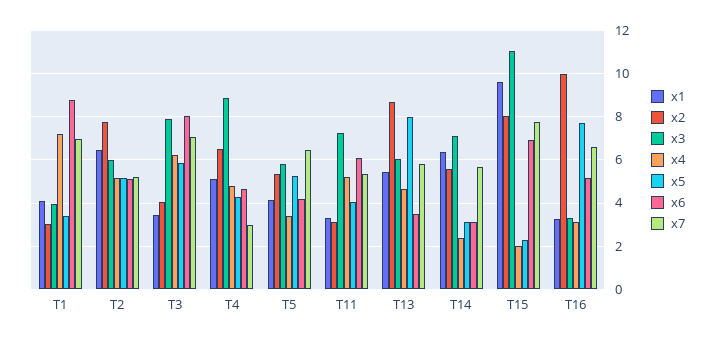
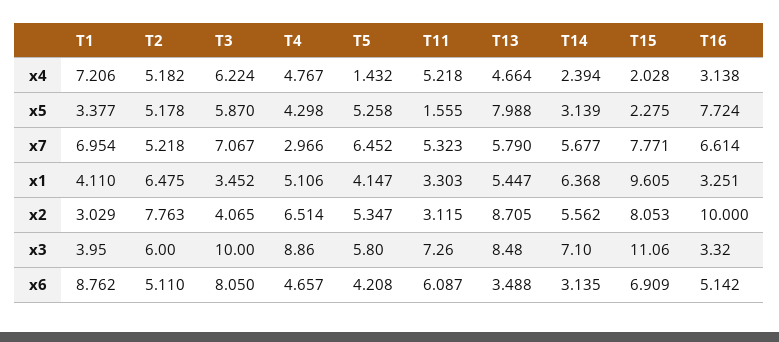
  {
    "x1": {
      "T1": 4.11,
      "T2": 6.475,
      "T3": 3.452,
      "T4": 5.106,
      "T5": 4.147,
      "T11": 3.303,
      "T13": 5.447,
      "T14": 6.368,
      "T15": 9.605,
      "T16": 3.251
    },
    "x2": {
      "T1": 3.029,
      "T2": 7.763,
      "T3": 4.065,
      "T4": 6.514,
      "T5": 5.347,
      "T11": 3.115,
      "T13": 8.705,
      "T14": 5.562,
      "T15": 8.053,
      "T16": 10
    },
    "x3": {
      "T1": 3.95,
      "T2": 6,
-     "T3": 8,
+     "T3": 10,
      "T4": 8.86,
      "T5": 5.8,
      "T11": 7.26,
-     "T13": 6,
+     "T13": 8.48,
      "T14": 7.1,
      "T15": 11.06,
      "T16": 3.32
    },
    "x4": {
      "T1": 7.206,
      "T2": 5.182,
      "T3": 6.224,
      "T4": 4.767,
-     "T5": 3.5,
+     "T5": 1.432,
      "T11": 5.218,
      "T13": 4.664,
      "T14": 2.394,
      "T15": 2.028,
      "T16": 3.138
    },
    "x5": {
      "T1": 3.377,
      "T2": 5.178,
      "T3": 5.87,
      "T4": 4.298,
      "T5": 5.258,
-     "T11": 4,
+     "T11": 1.555,
      "T13": 7.988,
      "T14": 3.139,
      "T15": 2.275,
      "T16": 7.724
    },
    "x6": {
      "T1": 8.762,
      "T2": 5.11,
      "T3": 8.05,
      "T4": 4.657,
      "T5": 4.208,
      "T11": 6.087,
      "T13": 3.488,
      "T14": 3.135,
      "T15": 6.909,
      "T16": 5.142
    },
    "x7": {
      "T1": 6.954,
      "T2": 5.218,
      "T3": 7.067,
      "T4": 2.966,
      "T5": 6.452,
      "T11": 5.323,
      "T13": 5.79,
      "T14": 5.677,
      "T15": 7.771,
      "T16": 6.614
    }
  }

